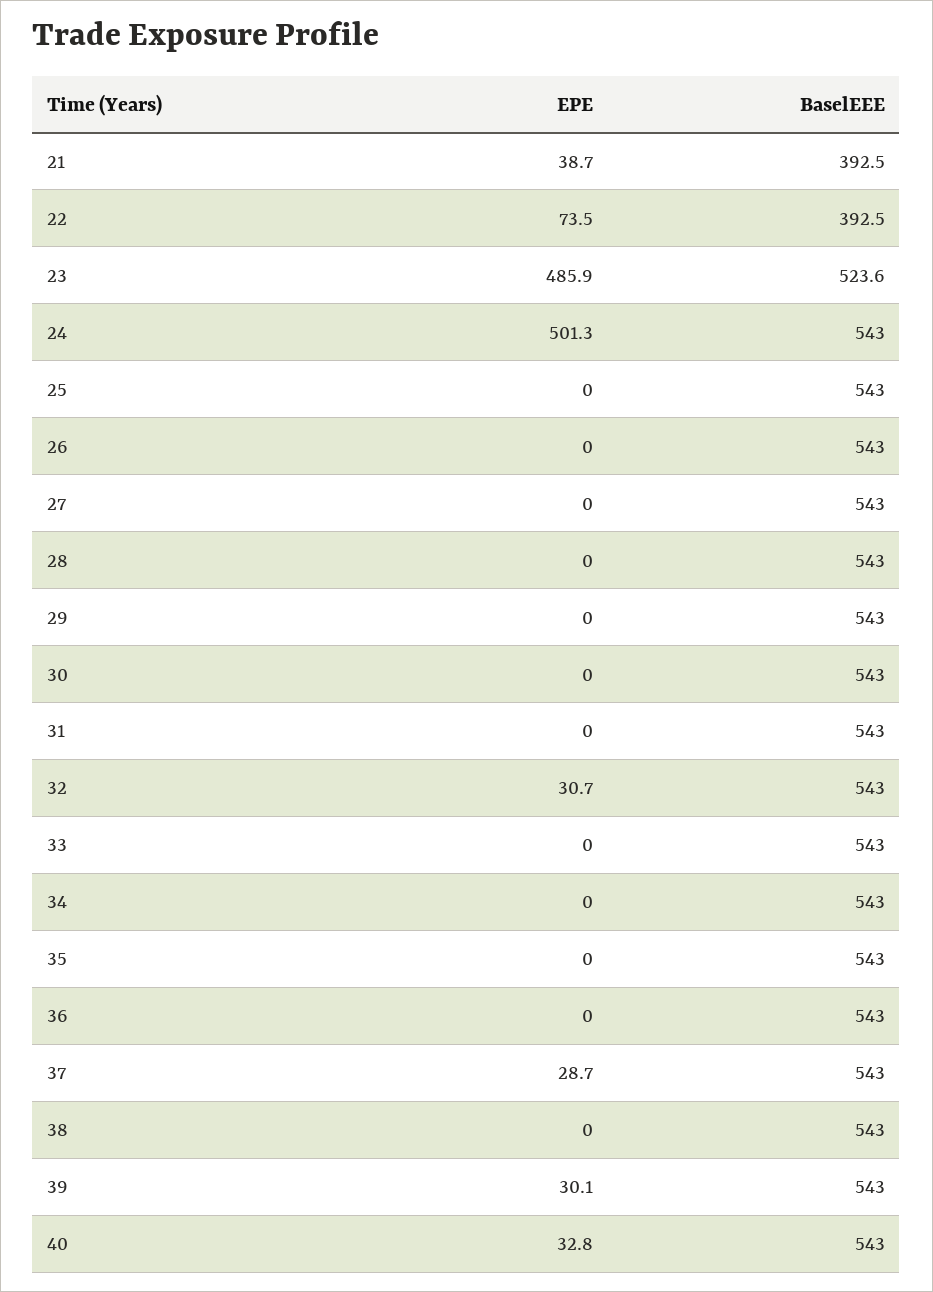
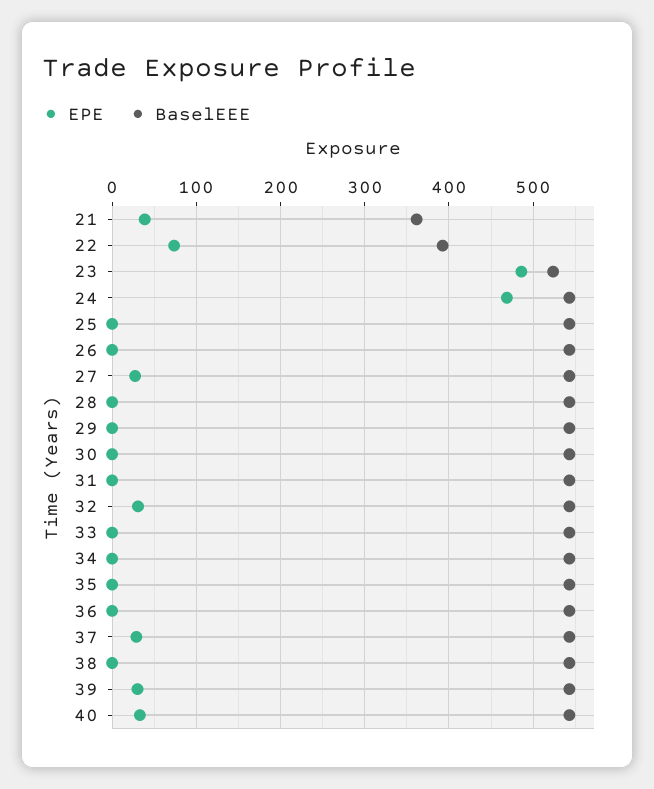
  {
    "EPE": {
      "21": 38.7,
      "22": 73.5,
      "23": 485.9,
-     "24": 501.3,
+     "24": 470,
      "25": 0,
      "26": 0,
-     "27": 0,
+     "27": 30,
      "28": 0,
      "29": 0,
      "30": 0,
      "31": 0,
      "32": 30.7,
      "33": 0,
      "34": 0,
      "35": 0,
      "36": 0,
      "37": 28.7,
      "38": 0,
      "39": 30.1,
      "40": 32.8
    },
    "BaselEEE": {
-     "21": 392.5,
+     "21": 360,
      "22": 392.5,
      "23": 523.6,
      "24": 543,
      "25": 543,
      "26": 543,
      "27": 543,
      "28": 543,
      "29": 543,
      "30": 543,
      "31": 543,
      "32": 543,
      "33": 543,
      "34": 543,
      "35": 543,
      "36": 543,
      "37": 543,
      "38": 543,
      "39": 543,
      "40": 543
    }
  }

